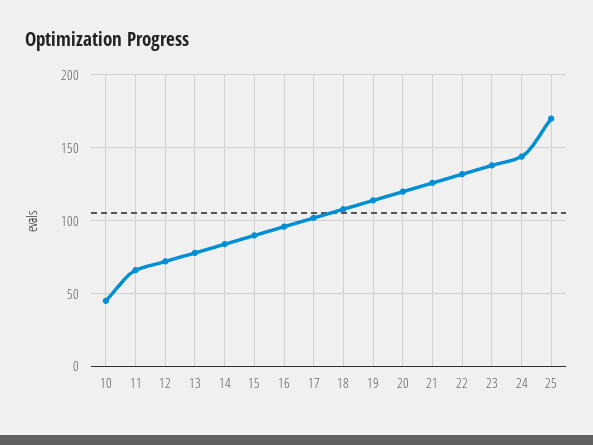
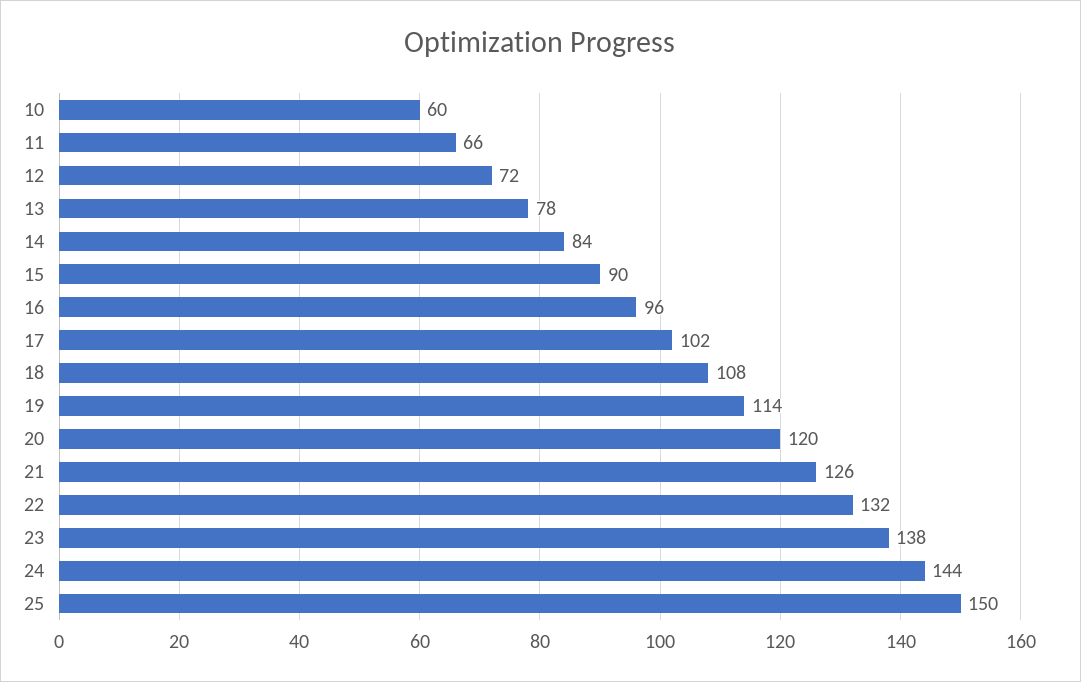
  {
-   "10": 45,
+   "10": 60,
    "11": 66,
    "12": 72,
    "13": 78,
    "14": 84,
    "15": 90,
    "16": 96,
    "17": 102,
    "18": 108,
    "19": 114,
    "20": 120,
    "21": 126,
    "22": 132,
    "23": 138,
    "24": 144,
-   "25": 170
+   "25": 150
  }

